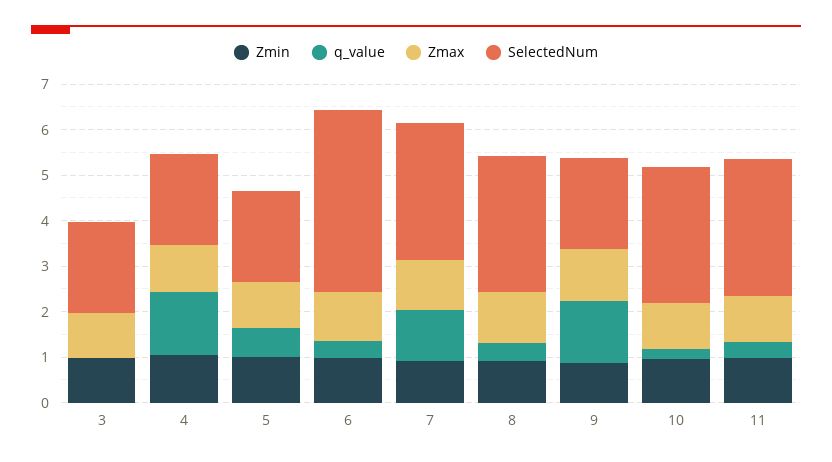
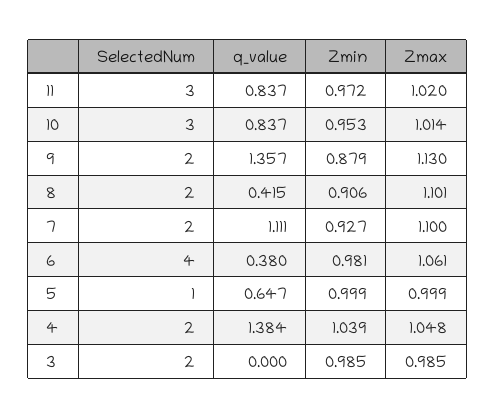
  {
    "Zmin": {
      "3": 0.985,
      "4": 1.039,
      "5": 0.999,
      "6": 0.981,
      "7": 0.927,
      "8": 0.906,
      "9": 0.879,
      "10": 0.953,
      "11": 0.972
    },
    "q_value": {
      "3": 0,
      "4": 1.384,
      "5": 0.647,
      "6": 0.38,
      "7": 1.111,
      "8": 0.415,
      "9": 1.357,
-     "10": 0.2,
+     "10": 0.837,
-     "11": 0.4
+     "11": 0.837
    },
    "Zmax": {
      "3": 0.985,
      "4": 1.048,
      "5": 0.999,
      "6": 1.061,
      "7": 1.1,
      "8": 1.101,
      "9": 1.13,
      "10": 1.014,
      "11": 1.02
    },
    "SelectedNum": {
      "3": 2,
      "4": 2,
-     "5": 2,
+     "5": 1,
      "6": 4,
-     "7": 3,
+     "7": 2,
-     "8": 3,
+     "8": 2,
      "9": 2,
      "10": 3,
      "11": 3
    }
  }

